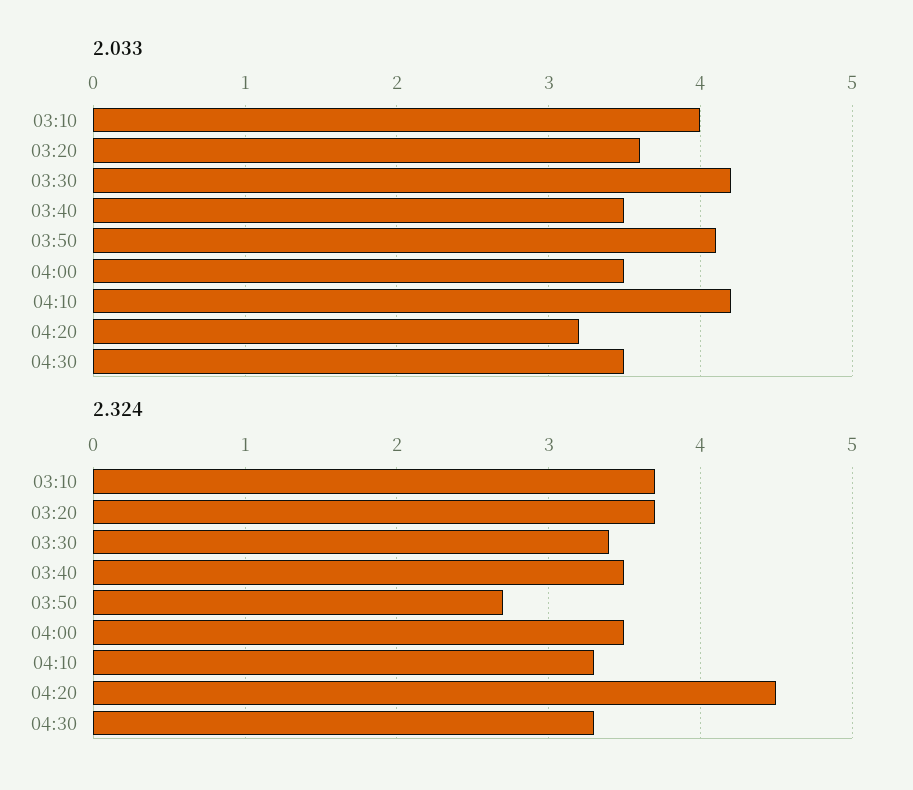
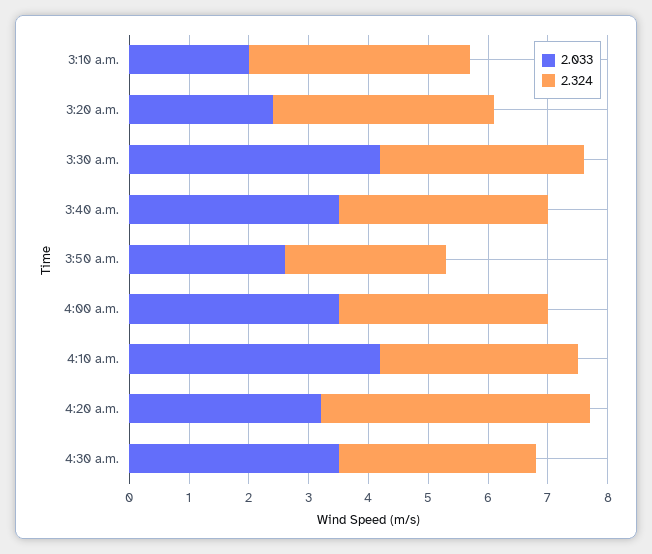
  {
    "2.033": {
-     "03:10": 4,
+     "03:10": 2,
-     "03:20": 3.6,
+     "03:20": 2.5,
      "03:30": 4.2,
      "03:40": 3.5,
-     "03:50": 4.1,
+     "03:50": 2.5,
      "04:00": 3.5,
      "04:10": 4.2,
      "04:20": 3.2,
      "04:30": 3.5
    },
    "2.324": {
      "03:10": 3.7,
      "03:20": 3.7,
      "03:30": 3.4,
      "03:40": 3.5,
      "03:50": 2.7,
      "04:00": 3.5,
      "04:10": 3.3,
      "04:20": 4.5,
      "04:30": 3.3
    }
  }

